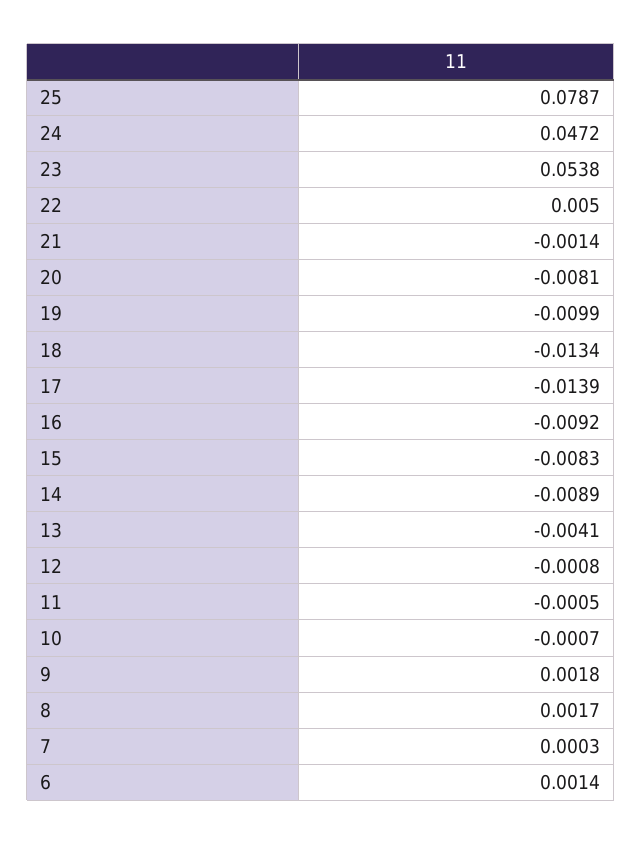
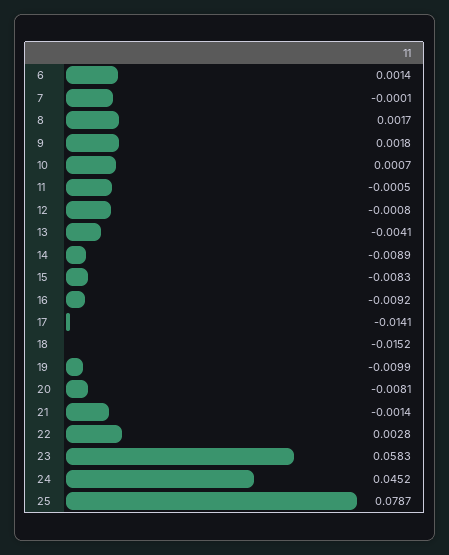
  {
    "25": 0.0787,
-   "24": 0.0472,
+   "24": 0.0452,
-   "23": 0.0538,
+   "23": 0.0583,
-   "22": 0.005,
+   "22": 0.0028,
    "21": -0.0014,
    "20": -0.0081,
    "19": -0.0099,
-   "18": -0.0134,
+   "18": -0.0152,
-   "17": -0.0139,
+   "17": -0.0141,
    "16": -0.0092,
    "15": -0.0083,
    "14": -0.0089,
    "13": -0.0041,
    "12": -0.0008,
    "11": -0.0005,
-   "10": -0.0007,
+   "10": 0.0007,
    "9": 0.0018,
    "8": 0.0017,
-   "7": 0.0003,
+   "7": -0.0001,
    "6": 0.0014
  }

